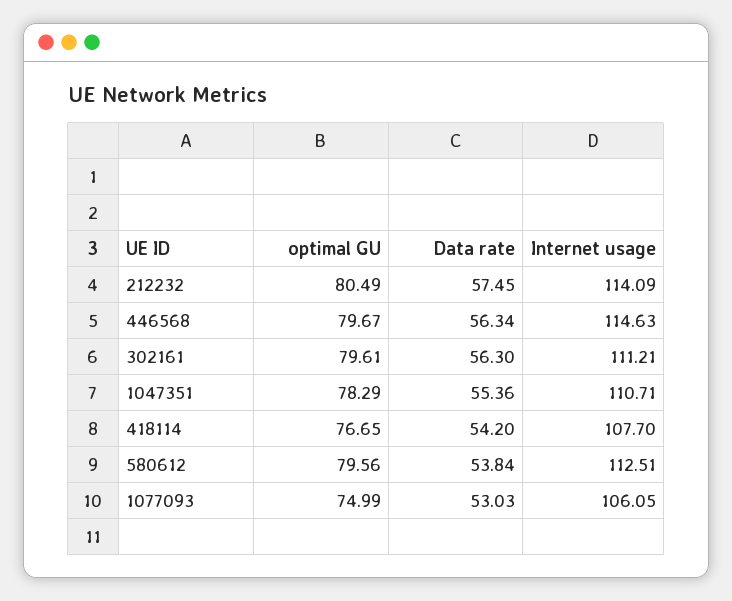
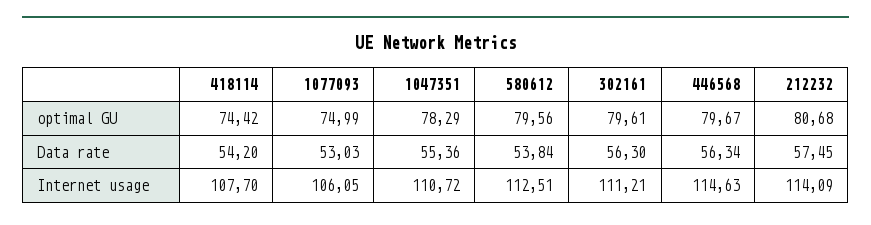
  {
    "optimal GU": {
-     "212232": 80.49,
+     "212232": 80.68,
      "446568": 79.67,
      "302161": 79.61,
      "1047351": 78.29,
-     "418114": 76.65,
+     "418114": 74.42,
      "580612": 79.56,
      "1077093": 74.99
    },
    "Data rate": {
      "212232": 57.45,
      "446568": 56.34,
      "302161": 56.3,
      "1047351": 55.36,
      "418114": 54.2,
      "580612": 53.84,
      "1077093": 53.03
    },
    "Internet usage": {
      "212232": 114.09,
      "446568": 114.63,
      "302161": 111.21,
-     "1047351": 110.71,
+     "1047351": 110.72,
      "418114": 107.7,
      "580612": 112.51,
      "1077093": 106.05
    }
  }

